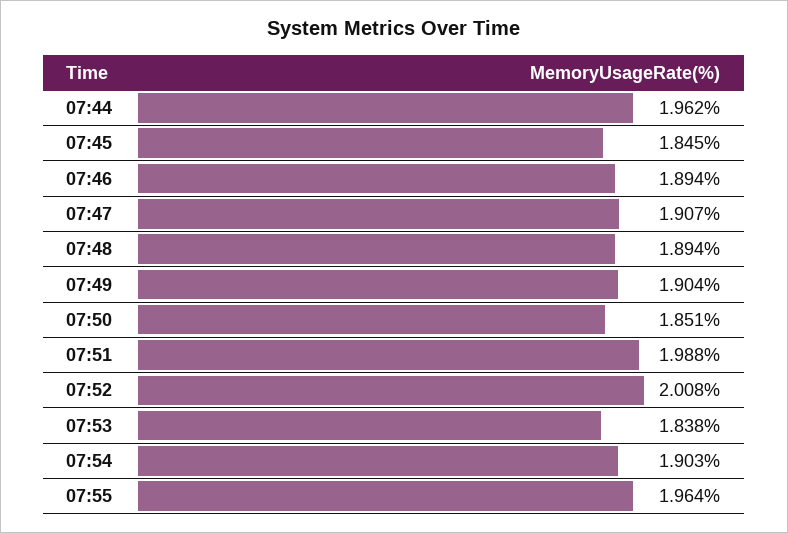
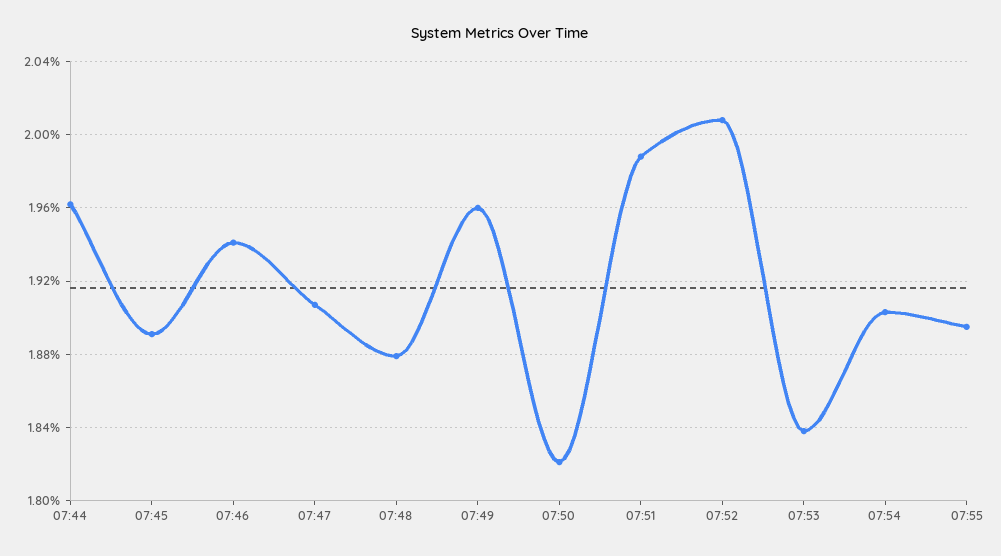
  {
    "07:44": 1.962,
-   "07:45": 1.845,
+   "07:45": 1.89,
-   "07:46": 1.894,
+   "07:46": 1.94,
    "07:47": 1.907,
-   "07:48": 1.894,
+   "07:48": 1.88,
-   "07:49": 1.904,
+   "07:49": 1.96,
-   "07:50": 1.851,
+   "07:50": 1.82,
    "07:51": 1.988,
    "07:52": 2.008,
    "07:53": 1.838,
    "07:54": 1.903,
-   "07:55": 1.964
+   "07:55": 1.895
  }

